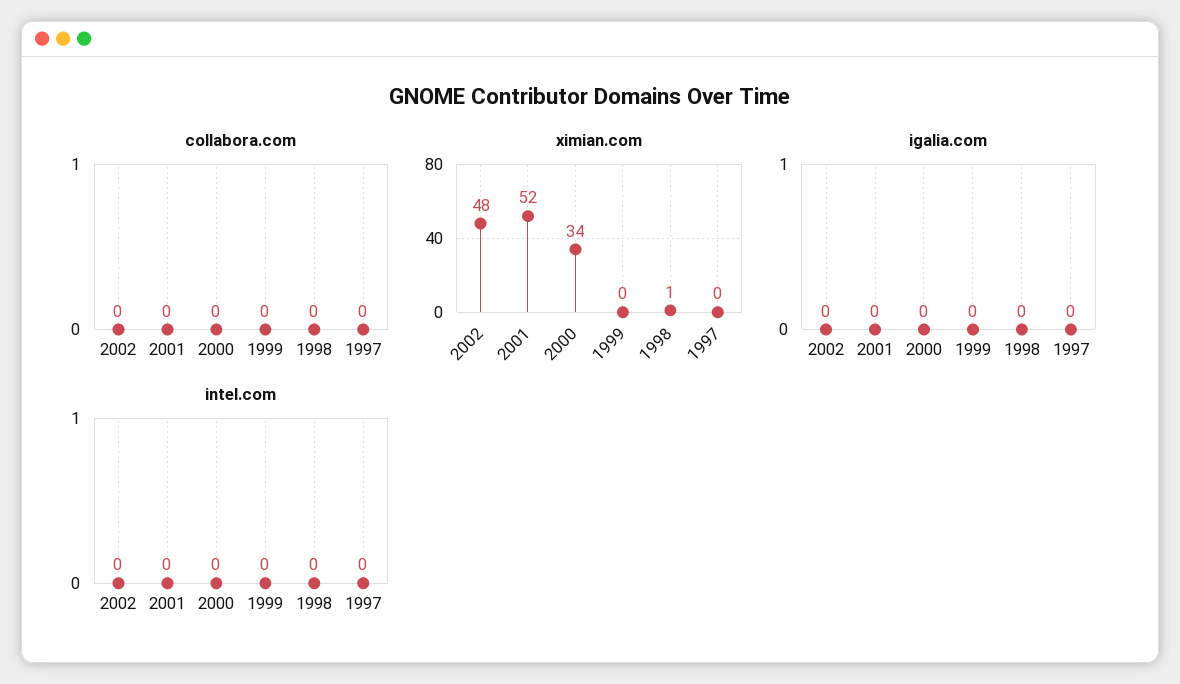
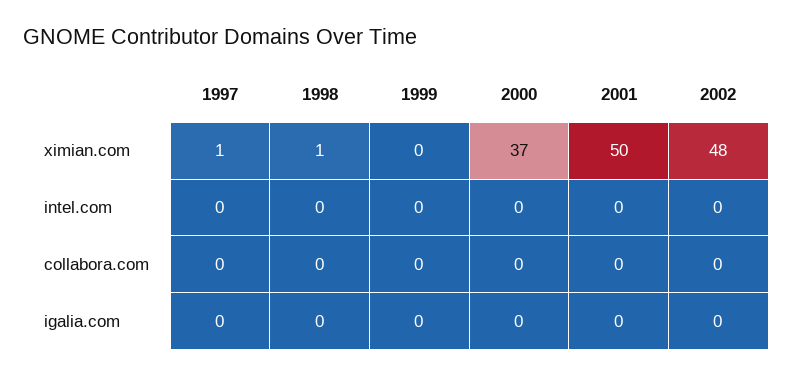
  {
    "collabora.com": {
      "2002": 0,
      "2001": 0,
      "2000": 0,
      "1999": 0,
      "1998": 0,
      "1997": 0
    },
    "ximian.com": {
      "2002": 48,
-     "2001": 52,
+     "2001": 50,
-     "2000": 34,
+     "2000": 37,
      "1999": 0,
      "1998": 1,
-     "1997": 0
+     "1997": 1
    },
    "igalia.com": {
      "2002": 0,
      "2001": 0,
      "2000": 0,
      "1999": 0,
      "1998": 0,
      "1997": 0
    },
    "intel.com": {
      "2002": 0,
      "2001": 0,
      "2000": 0,
      "1999": 0,
      "1998": 0,
      "1997": 0
    }
  }

